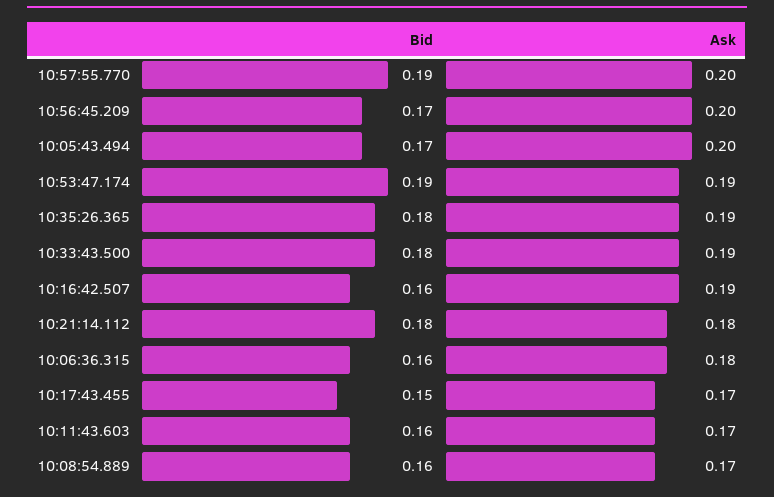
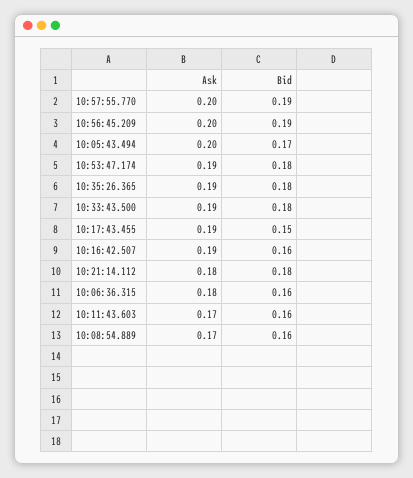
  {
    "Bid": {
      "10:57:55.770": 0.19,
-     "10:56:45.209": 0.17,
+     "10:56:45.209": 0.19,
      "10:05:43.494": 0.17,
-     "10:53:47.174": 0.19,
+     "10:53:47.174": 0.18,
      "10:35:26.365": 0.18,
      "10:33:43.500": 0.18,
      "10:16:42.507": 0.16,
      "10:21:14.112": 0.18,
      "10:06:36.315": 0.16,
      "10:17:43.455": 0.15,
      "10:11:43.603": 0.16,
      "10:08:54.889": 0.16
    },
    "Ask": {
      "10:57:55.770": 0.2,
      "10:56:45.209": 0.2,
      "10:05:43.494": 0.2,
      "10:53:47.174": 0.19,
      "10:35:26.365": 0.19,
      "10:33:43.500": 0.19,
      "10:16:42.507": 0.19,
      "10:21:14.112": 0.18,
      "10:06:36.315": 0.18,
-     "10:17:43.455": 0.17,
+     "10:17:43.455": 0.19,
      "10:11:43.603": 0.17,
      "10:08:54.889": 0.17
    }
  }

